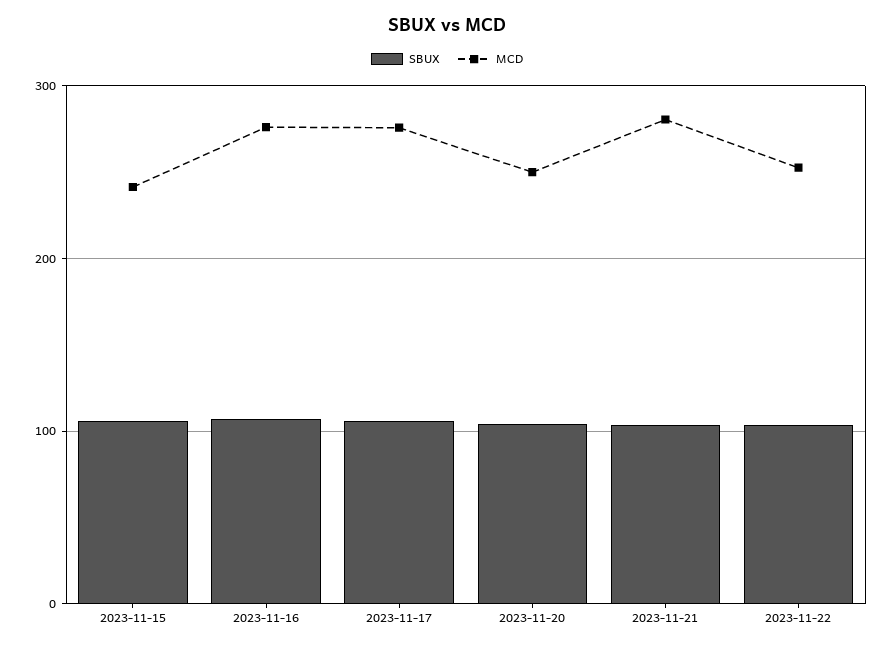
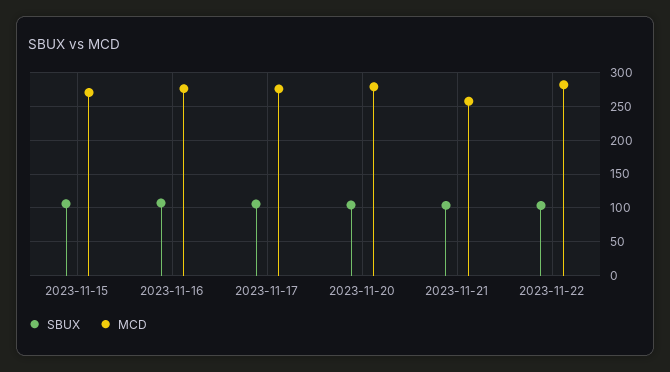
  {
    "SBUX": {
      "2023-11-15": 110,
      "2023-11-16": 110,
      "2023-11-17": 110,
      "2023-11-20": 100,
      "2023-11-21": 100,
      "2023-11-22": 100
    },
    "MCD": {
-     "2023-11-15": 240,
+     "2023-11-15": 270,
      "2023-11-16": 280,
      "2023-11-17": 280,
-     "2023-11-20": 250,
+     "2023-11-20": 280,
-     "2023-11-21": 280,
+     "2023-11-21": 260,
-     "2023-11-22": 250
+     "2023-11-22": 280
    }
  }

